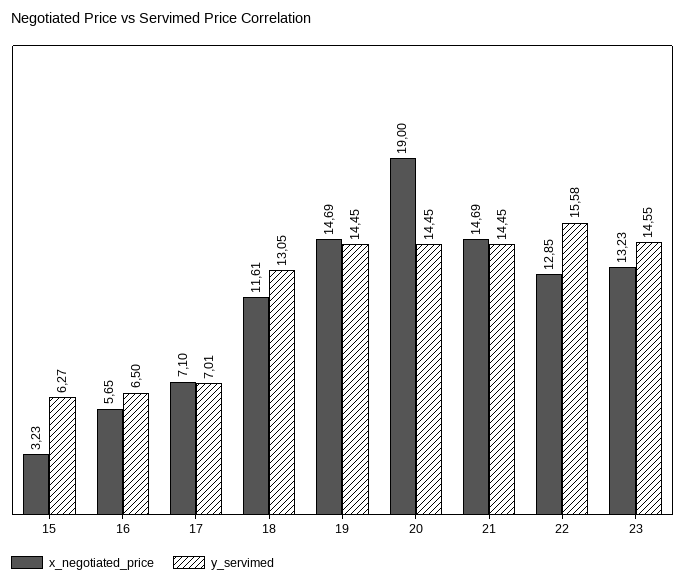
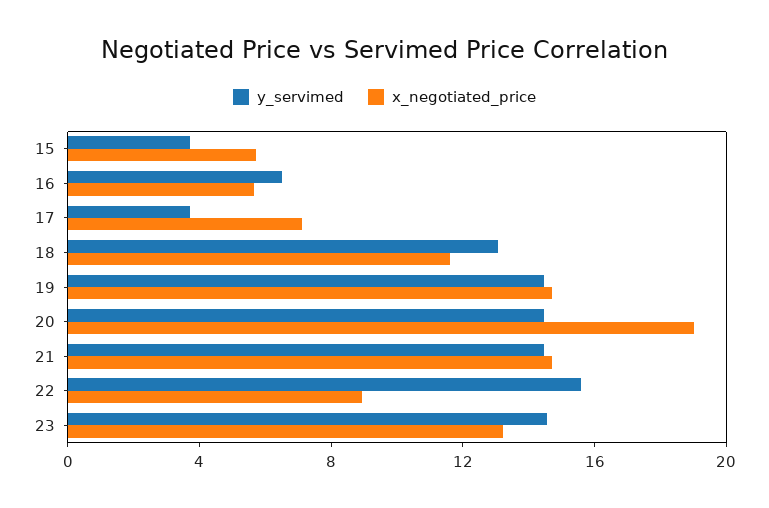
  {
    "x_negotiated_price": {
-     "15": 3.23,
+     "15": 6,
      "16": 5.65,
      "17": 7.1,
      "18": 11.61,
      "19": 14.69,
      "20": 19,
      "21": 14.69,
-     "22": 12.85,
+     "22": 9,
      "23": 13.23
    },
    "y_servimed": {
-     "15": 6.27,
+     "15": 4,
      "16": 6.5,
-     "17": 7.01,
+     "17": 4,
      "18": 13.05,
      "19": 14.45,
      "20": 14.45,
      "21": 14.45,
      "22": 15.58,
      "23": 14.55
    }
  }

